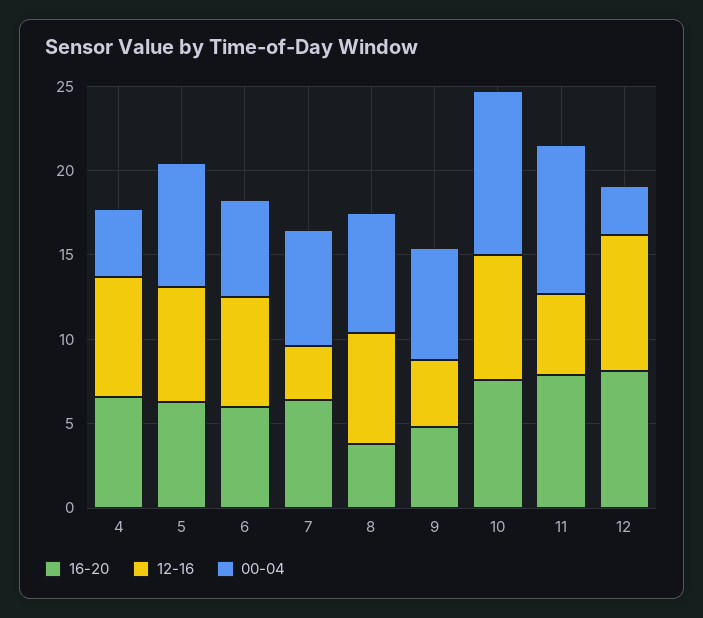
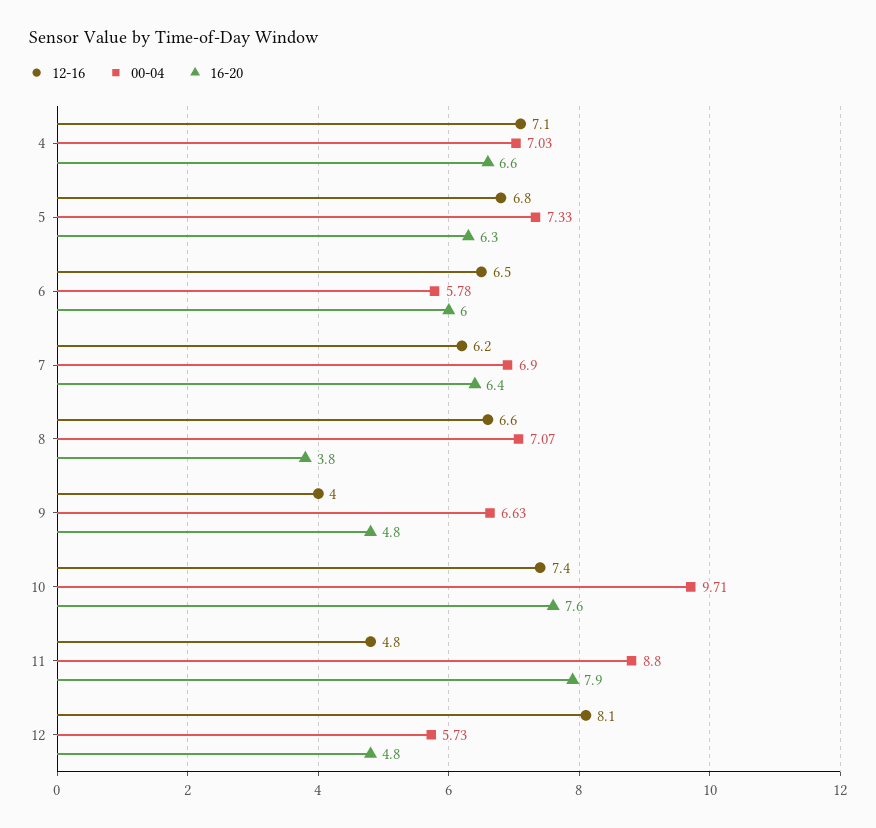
  {
    "16-20": {
      "4": 6.6,
      "5": 6.3,
      "6": 6,
      "7": 6.4,
      "8": 3.8,
      "9": 4.8,
      "10": 7.6,
      "11": 7.9,
-     "12": 8
+     "12": 4.8
    },
    "12-16": {
      "4": 7.1,
      "5": 6.8,
      "6": 6.5,
-     "7": 3,
+     "7": 6.2,
      "8": 6.6,
      "9": 4,
      "10": 7.4,
      "11": 4.8,
      "12": 8.1
    },
    "00-04": {
-     "4": 4,
+     "4": 7.03,
      "5": 7.33,
      "6": 5.78,
      "7": 6.9,
      "8": 7.07,
      "9": 6.63,
      "10": 9.71,
      "11": 8.8,
-     "12": 3
+     "12": 5.73
    }
  }

